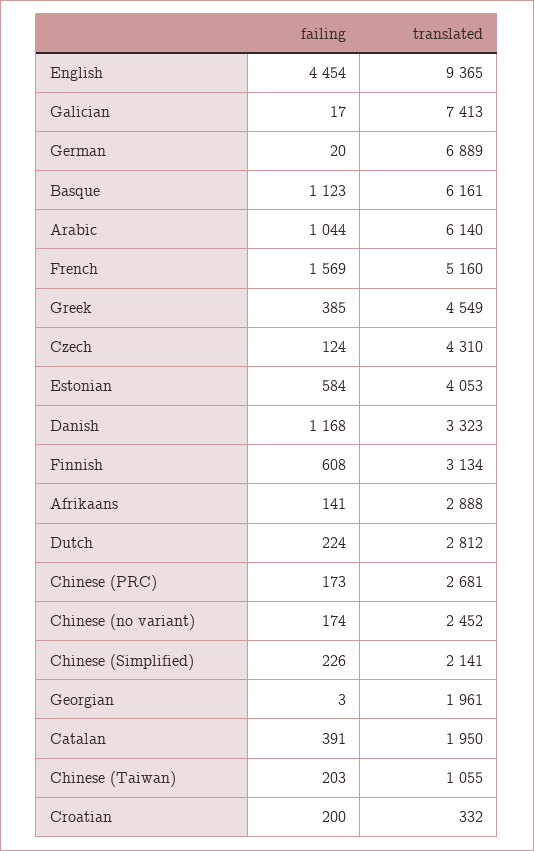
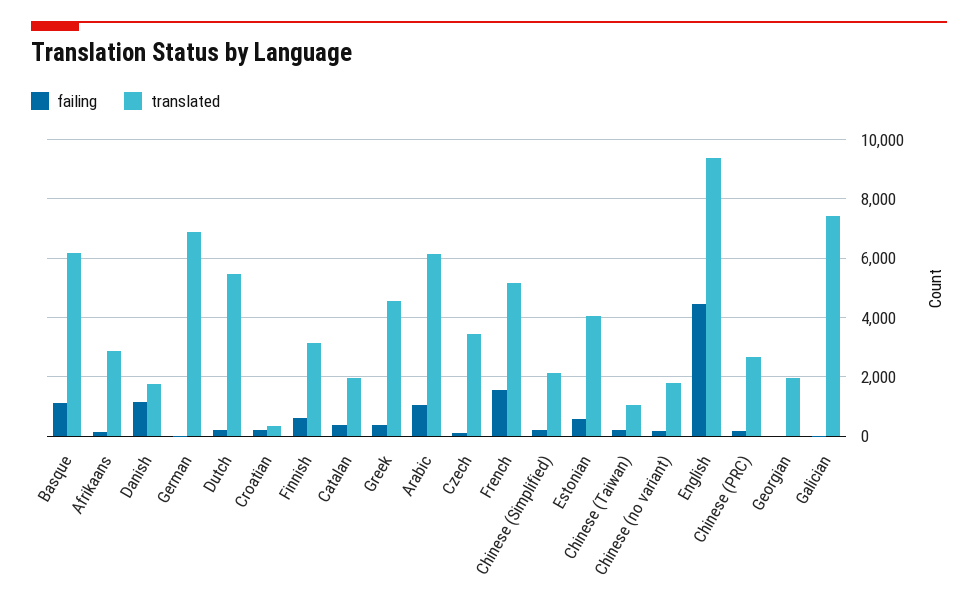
  {
    "failing": {
      "English": 4454,
      "Galician": 17,
      "German": 20,
      "Basque": 1123,
      "Arabic": 1044,
      "French": 1569,
      "Greek": 385,
      "Czech": 124,
      "Estonian": 584,
      "Danish": 1168,
      "Finnish": 608,
      "Afrikaans": 141,
      "Dutch": 224,
      "Chinese (PRC)": 173,
      "Chinese (no variant)": 174,
      "Chinese (Simplified)": 226,
      "Georgian": 3,
      "Catalan": 391,
      "Chinese (Taiwan)": 203,
      "Croatian": 200
    },
    "translated": {
      "English": 9365,
      "Galician": 7413,
      "German": 6889,
      "Basque": 6161,
      "Arabic": 6140,
      "French": 5160,
      "Greek": 4549,
-     "Czech": 4310,
+     "Czech": 3500,
      "Estonian": 4053,
-     "Danish": 3323,
+     "Danish": 1750,
      "Finnish": 3134,
      "Afrikaans": 2888,
-     "Dutch": 2812,
+     "Dutch": 5500,
      "Chinese (PRC)": 2681,
-     "Chinese (no variant)": 2452,
+     "Chinese (no variant)": 1750,
      "Chinese (Simplified)": 2141,
      "Georgian": 1961,
      "Catalan": 1950,
      "Chinese (Taiwan)": 1055,
      "Croatian": 332
    }
  }

